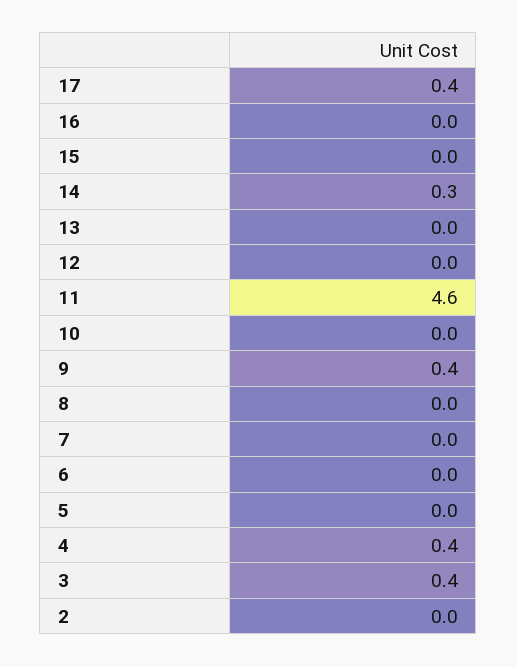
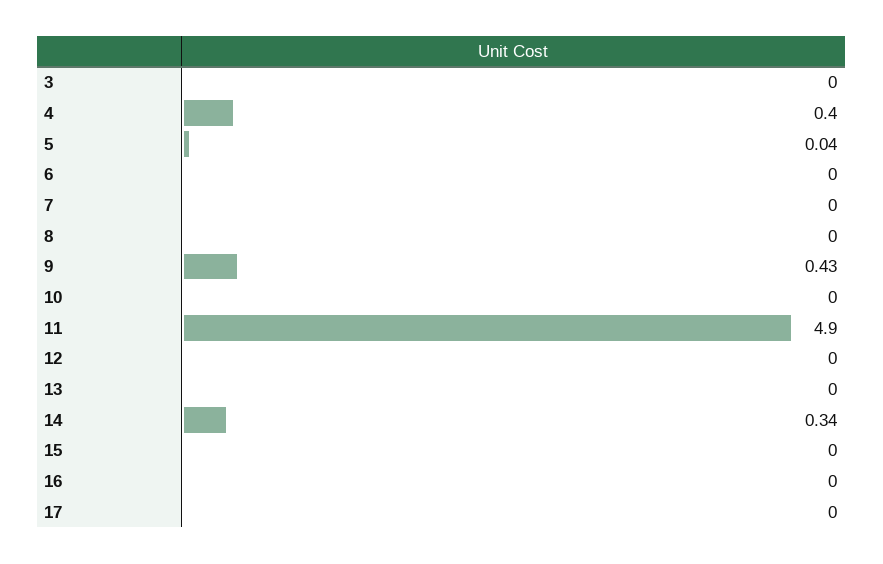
  {
-   "17": 0.4,
+   "17": 0,
    "16": 0,
    "15": 0,
    "14": 0.34,
    "13": 0,
    "12": 0,
-   "11": 4.6,
+   "11": 4.9,
    "10": 0,
    "9": 0.43,
    "8": 0,
    "7": 0,
    "6": 0,
    "5": 0.04,
    "4": 0.4,
-   "3": 0.4,
+   "3": 0
-   "2": 0
  }

